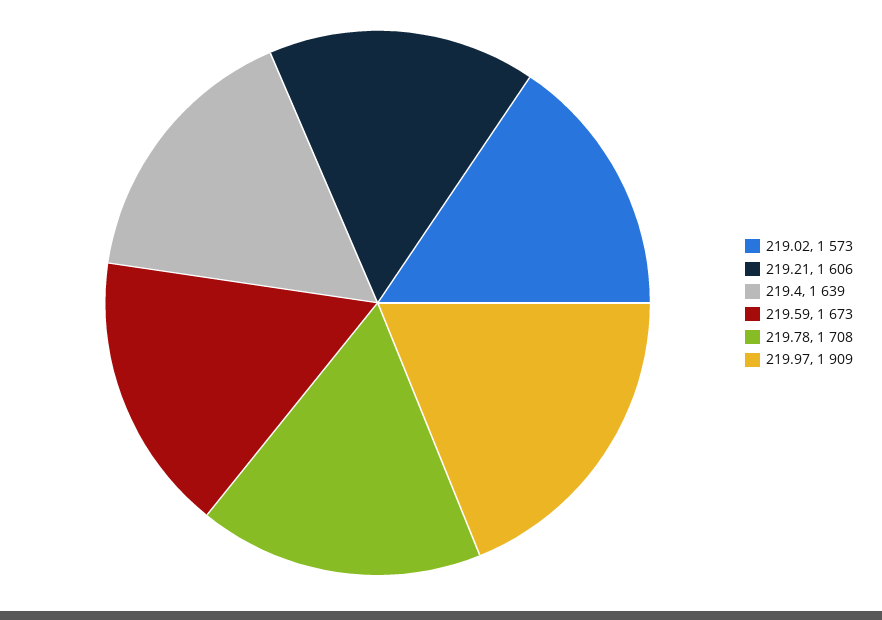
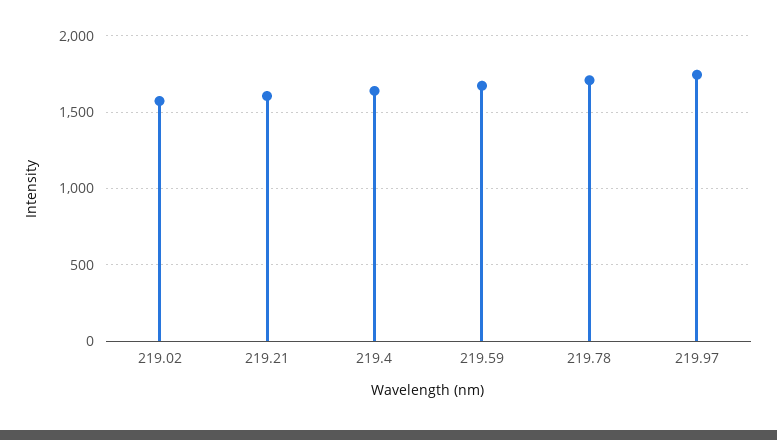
  {
    "219.02": 1573,
    "219.21": 1606,
    "219.4": 1639,
    "219.59": 1673,
    "219.78": 1708,
-   "219.97": 1909
+   "219.97": 1750
  }

